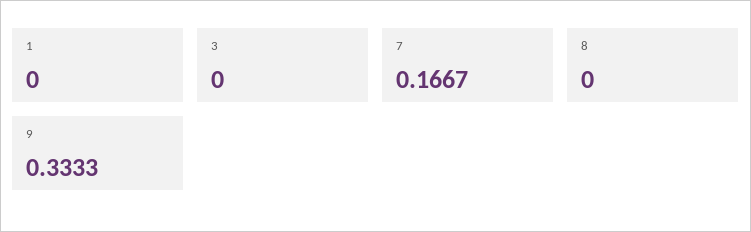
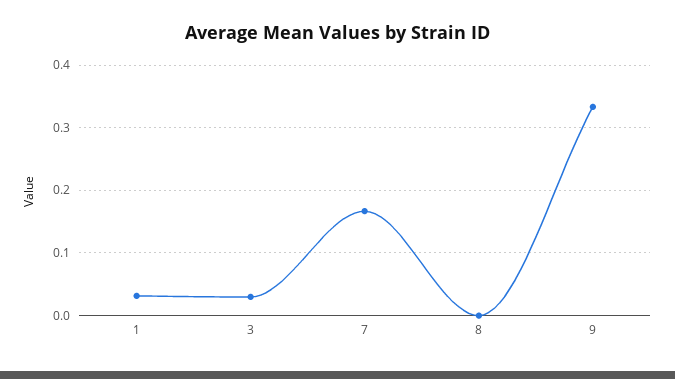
  {
-   "1": 0,
+   "1": 0.03,
-   "3": 0,
+   "3": 0.03,
    "7": 0.1667,
    "8": 0,
    "9": 0.3333
  }

